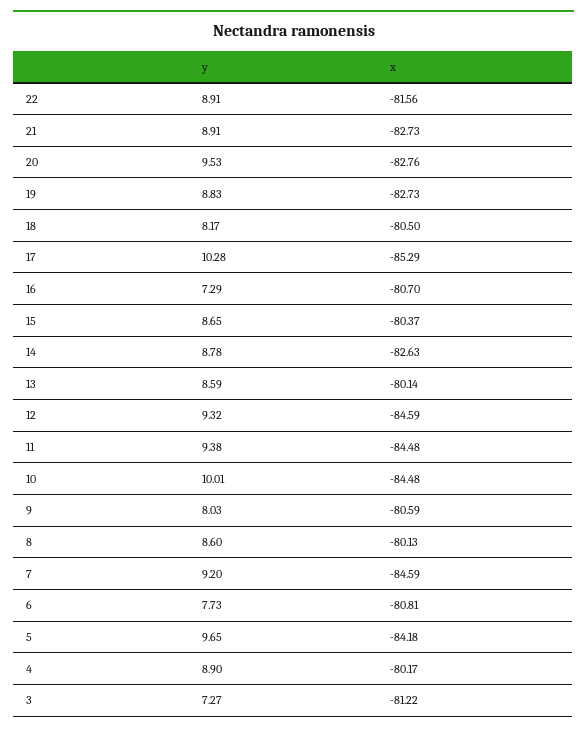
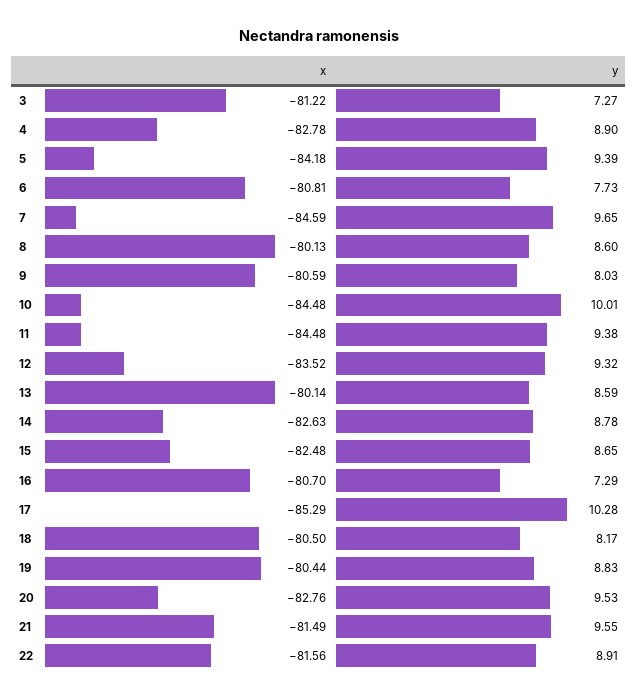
  {
    "y": {
      "22": 8.91,
-     "21": 8.91,
+     "21": 9.55,
      "20": 9.53,
      "19": 8.83,
      "18": 8.17,
      "17": 10.28,
      "16": 7.29,
      "15": 8.65,
      "14": 8.78,
      "13": 8.59,
      "12": 9.32,
      "11": 9.38,
      "10": 10.01,
      "9": 8.03,
      "8": 8.6,
-     "7": 9.2,
+     "7": 9.65,
      "6": 7.73,
-     "5": 9.65,
+     "5": 9.39,
      "4": 8.9,
      "3": 7.27
    },
    "x": {
      "22": -81.56,
-     "21": -82.73,
+     "21": -81.49,
      "20": -82.76,
-     "19": -82.73,
+     "19": -80.44,
      "18": -80.5,
      "17": -85.29,
      "16": -80.7,
-     "15": -80.37,
+     "15": -82.48,
      "14": -82.63,
      "13": -80.14,
-     "12": -84.59,
+     "12": -83.52,
      "11": -84.48,
      "10": -84.48,
      "9": -80.59,
      "8": -80.13,
      "7": -84.59,
      "6": -80.81,
      "5": -84.18,
-     "4": -80.17,
+     "4": -82.78,
      "3": -81.22
    }
  }

